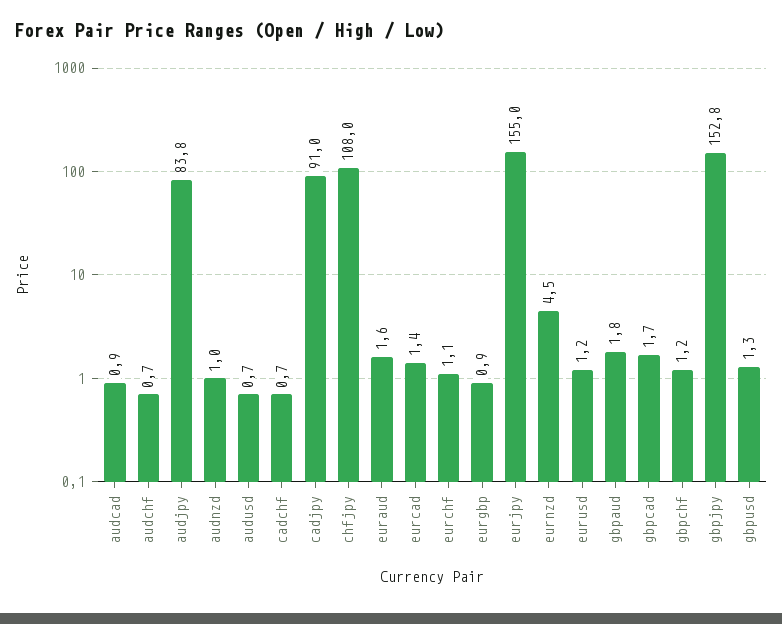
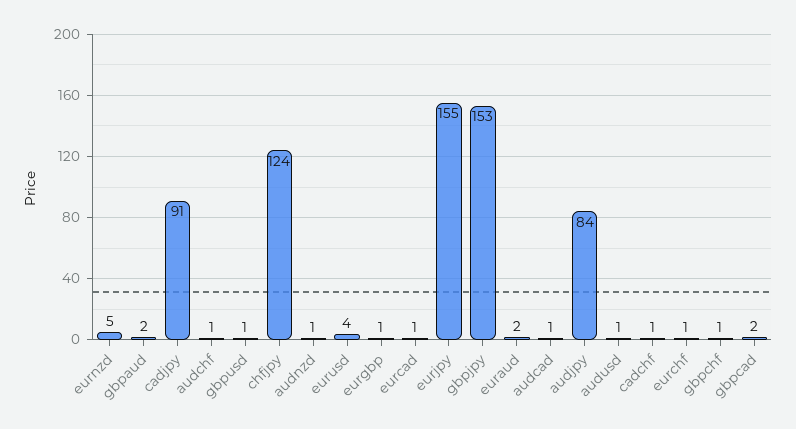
  {
    "audcad": 0.9,
    "audchf": 0.7,
    "audjpy": 83.8,
    "audnzd": 1,
    "audusd": 0.7,
    "cadchf": 0.7,
    "cadjpy": 91,
-   "chfjpy": 108,
+   "chfjpy": 124,
    "euraud": 1.6,
    "eurcad": 1.4,
    "eurchf": 1.1,
    "eurgbp": 0.9,
    "eurjpy": 155,
    "eurnzd": 4.5,
-   "eurusd": 1.2,
+   "eurusd": 4,
    "gbpaud": 1.8,
    "gbpcad": 1.7,
    "gbpchf": 1.2,
    "gbpjpy": 152.8,
    "gbpusd": 1.3
  }

